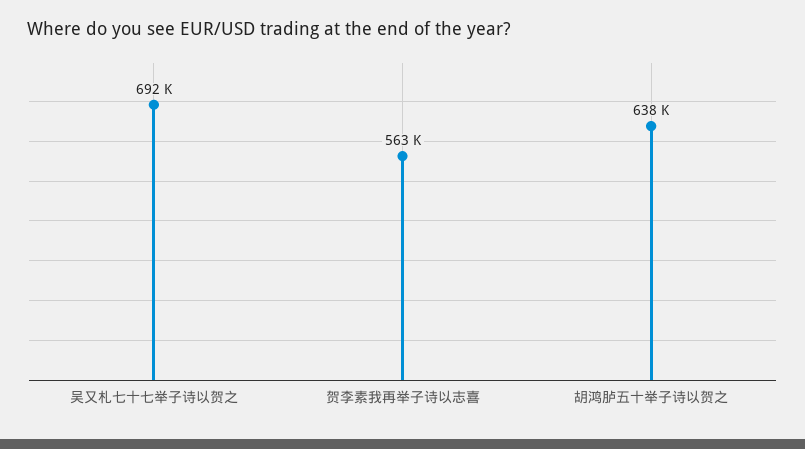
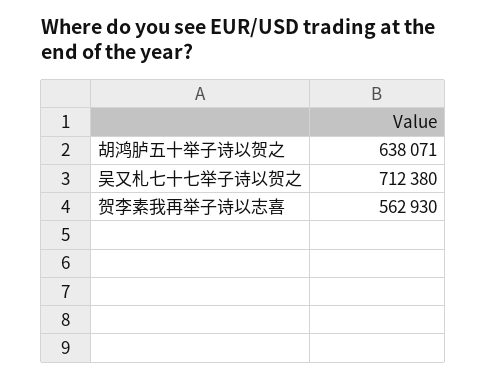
  {
-   "吴又札七十七举子诗以贺之": 692000,
+   "吴又札七十七举子诗以贺之": 712380,
    "贺李素我再举子诗以志喜": 562930,
    "胡鸿胪五十举子诗以贺之": 638071
  }

